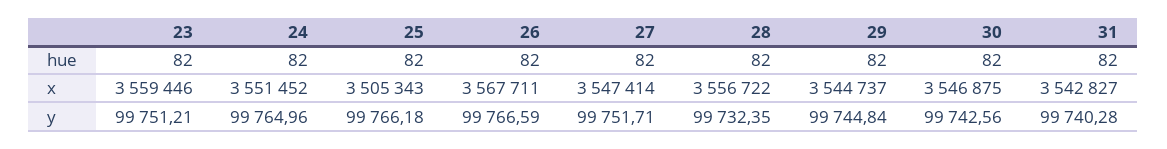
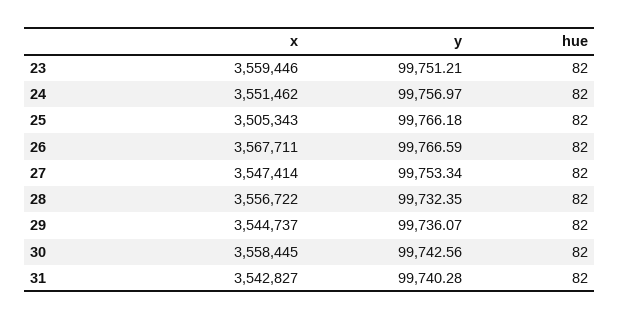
  {
    "23": {
      "hue": 82,
      "x": 3559446,
      "y": 99751.21
    },
    "24": {
      "hue": 82,
-     "x": 3551452,
+     "x": 3551462,
-     "y": 99764.96
+     "y": 99756.97
    },
    "25": {
      "hue": 82,
      "x": 3505343,
      "y": 99766.18
    },
    "26": {
      "hue": 82,
      "x": 3567711,
      "y": 99766.59
    },
    "27": {
      "hue": 82,
      "x": 3547414,
-     "y": 99751.71
+     "y": 99753.34
    },
    "28": {
      "hue": 82,
      "x": 3556722,
      "y": 99732.35
    },
    "29": {
      "hue": 82,
      "x": 3544737,
-     "y": 99744.84
+     "y": 99736.07
    },
    "30": {
      "hue": 82,
-     "x": 3546875,
+     "x": 3558445,
      "y": 99742.56
    },
    "31": {
      "hue": 82,
      "x": 3542827,
      "y": 99740.28
    }
  }

